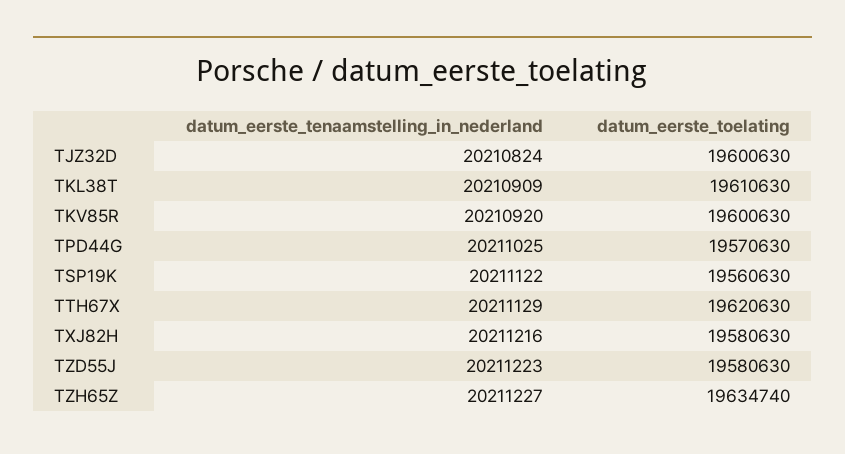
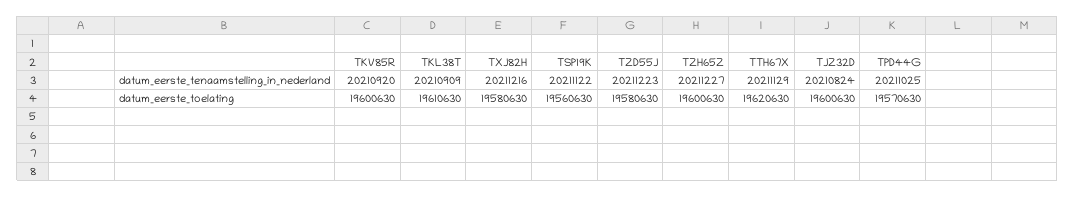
  {
    "datum_eerste_tenaamstelling_in_nederland": {
      "TJZ32D": 20210824,
      "TKL38T": 20210909,
      "TKV85R": 20210920,
      "TPD44G": 20211025,
      "TSP19K": 20211122,
      "TTH67X": 20211129,
      "TXJ82H": 20211216,
      "TZD55J": 20211223,
      "TZH65Z": 20211227
    },
    "datum_eerste_toelating": {
      "TJZ32D": 19600630,
      "TKL38T": 19610630,
      "TKV85R": 19600630,
      "TPD44G": 19570630,
      "TSP19K": 19560630,
      "TTH67X": 19620630,
      "TXJ82H": 19580630,
      "TZD55J": 19580630,
-     "TZH65Z": 19634740
+     "TZH65Z": 19600630
    }
  }

